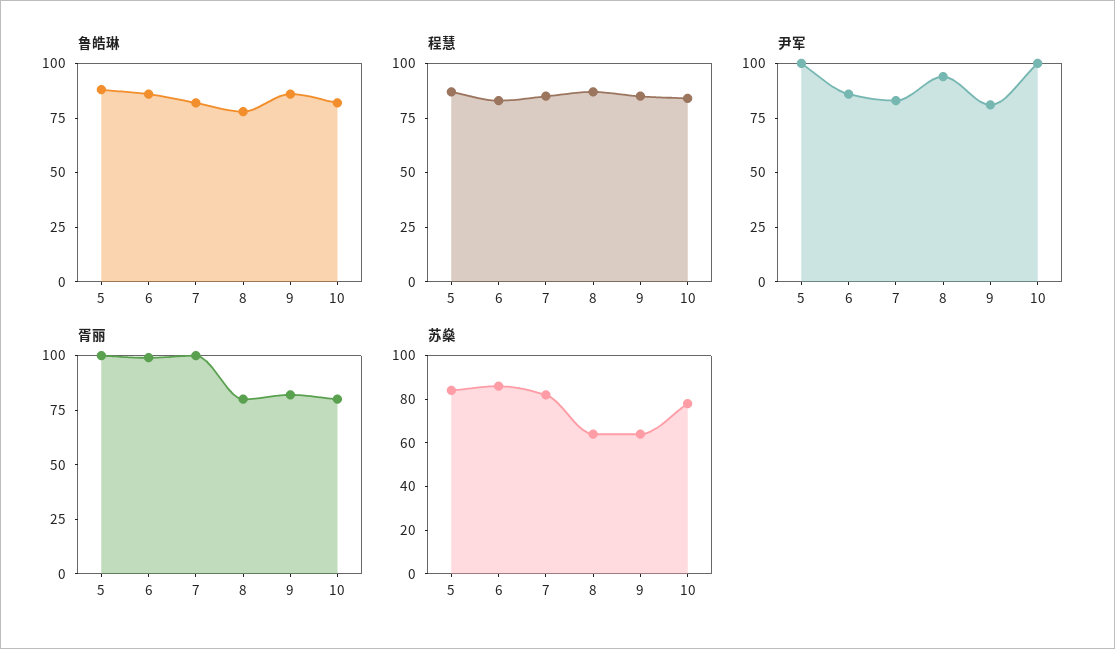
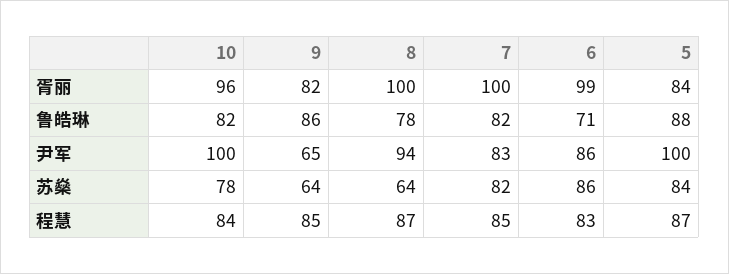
  {
    "鲁皓琳": {
      "5": 88,
-     "6": 85,
+     "6": 71,
      "7": 82,
      "8": 78,
      "9": 86,
      "10": 82
    },
    "程慧": {
      "5": 87,
      "6": 83,
      "7": 85,
      "8": 87,
      "9": 85,
      "10": 84
    },
    "尹军": {
      "5": 100,
      "6": 86,
      "7": 83,
      "8": 94,
-     "9": 80,
+     "9": 65,
      "10": 100
    },
    "胥丽": {
-     "5": 100,
+     "5": 84,
      "6": 99,
      "7": 100,
-     "8": 80,
+     "8": 100,
      "9": 82,
-     "10": 80
+     "10": 96
    },
    "苏燊": {
      "5": 84,
      "6": 86,
      "7": 82,
      "8": 64,
      "9": 64,
      "10": 78
    }
  }

